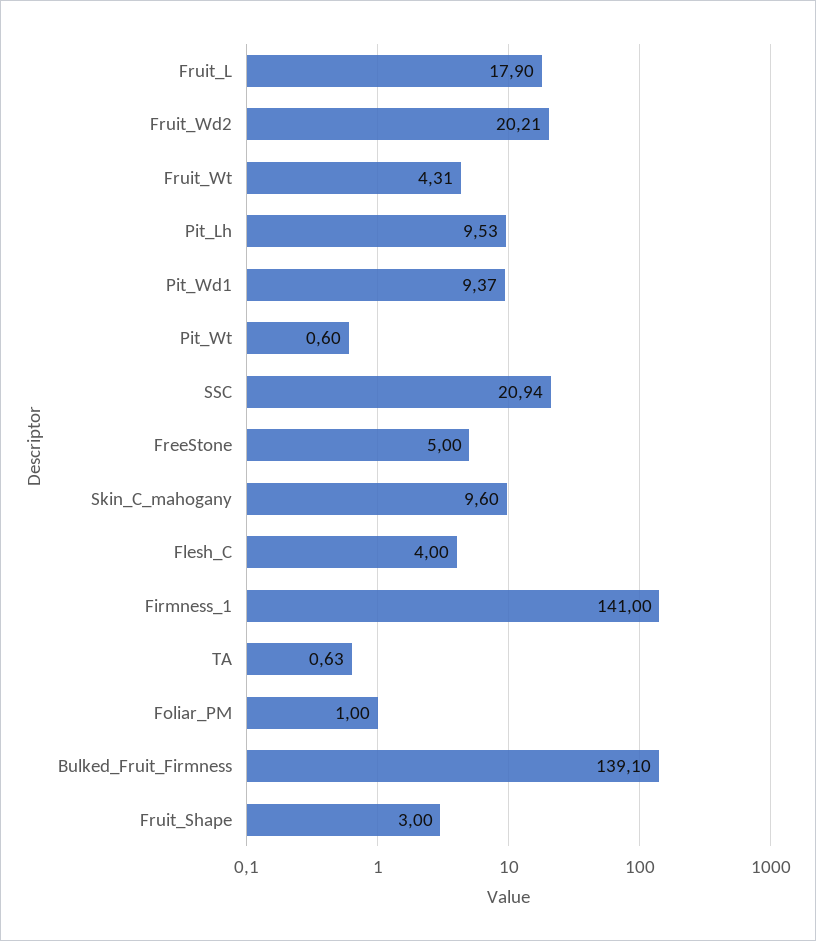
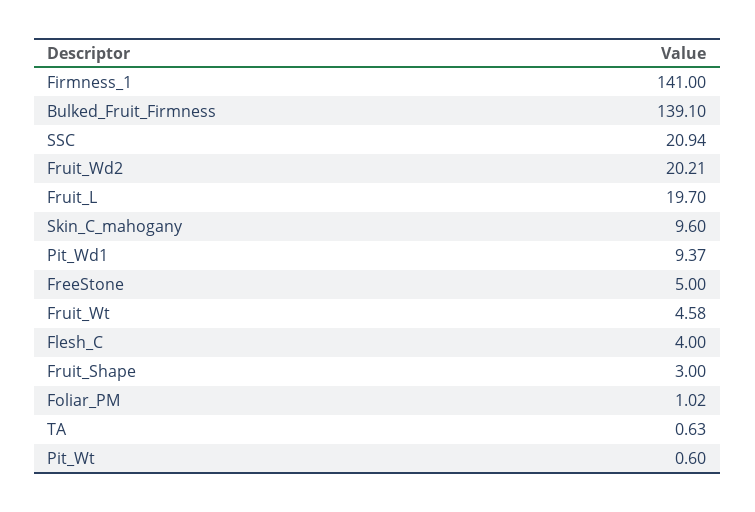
  {
-   "Fruit_L": 17.9,
+   "Fruit_L": 19.7,
    "Fruit_Wd2": 20.21,
-   "Fruit_Wt": 4.31,
+   "Fruit_Wt": 4.58,
-   "Pit_Lh": 9.53,
    "Pit_Wd1": 9.37,
    "Pit_Wt": 0.6,
    "SSC": 20.94,
    "FreeStone": 5,
    "Skin_C_mahogany": 9.6,
    "Flesh_C": 4,
    "Firmness_1": 141,
    "TA": 0.63,
-   "Foliar_PM": 1,
+   "Foliar_PM": 1.02,
    "Bulked_Fruit_Firmness": 139.1,
    "Fruit_Shape": 3
  }

